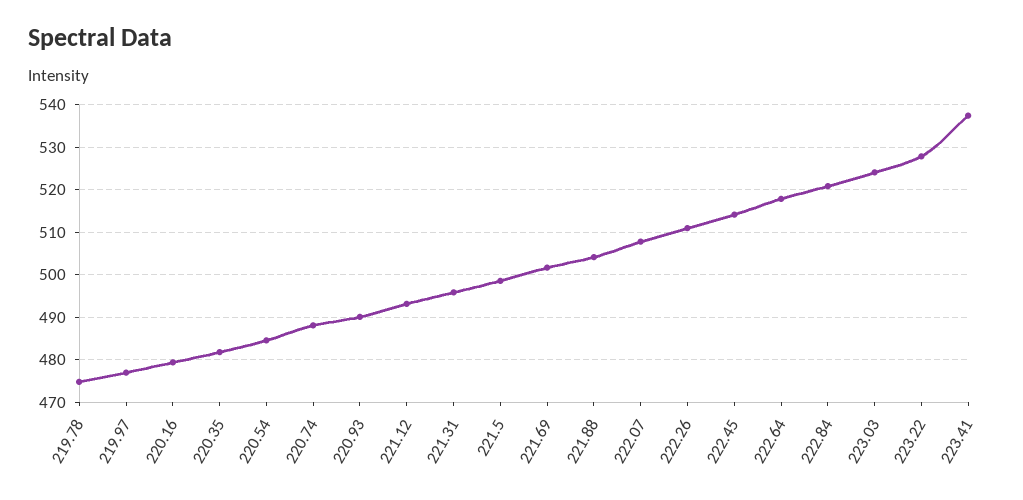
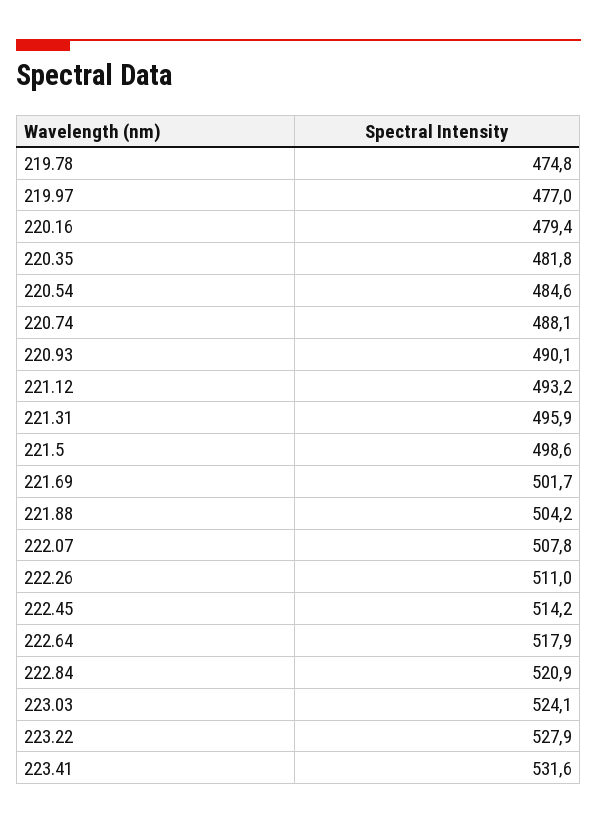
  {
    "219.78": 474.8,
    "219.97": 477,
    "220.16": 479.4,
    "220.35": 481.8,
    "220.54": 484.6,
    "220.74": 488.1,
    "220.93": 490.1,
    "221.12": 493.2,
    "221.31": 495.9,
    "221.5": 498.6,
    "221.69": 501.7,
    "221.88": 504.2,
    "222.07": 507.8,
    "222.26": 511,
    "222.45": 514.2,
    "222.64": 517.9,
    "222.84": 520.9,
    "223.03": 524.1,
    "223.22": 527.9,
-   "223.41": 538
+   "223.41": 531.6
  }

